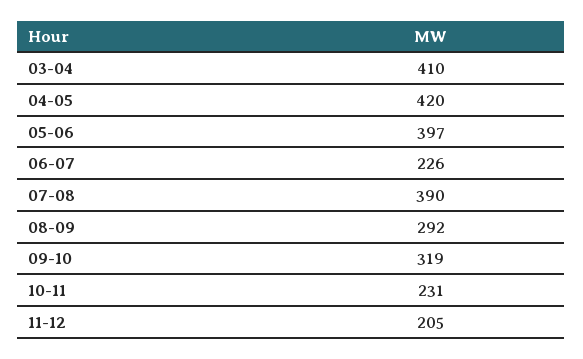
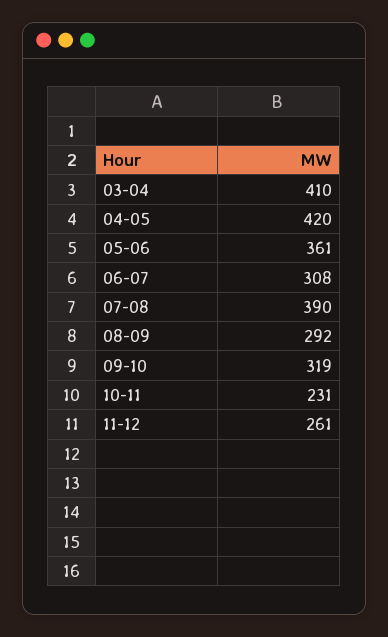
  {
    "03-04": 410,
    "04-05": 420,
-   "05-06": 397,
+   "05-06": 361,
-   "06-07": 226,
+   "06-07": 308,
    "07-08": 390,
    "08-09": 292,
    "09-10": 319,
    "10-11": 231,
-   "11-12": 205
+   "11-12": 261
  }

